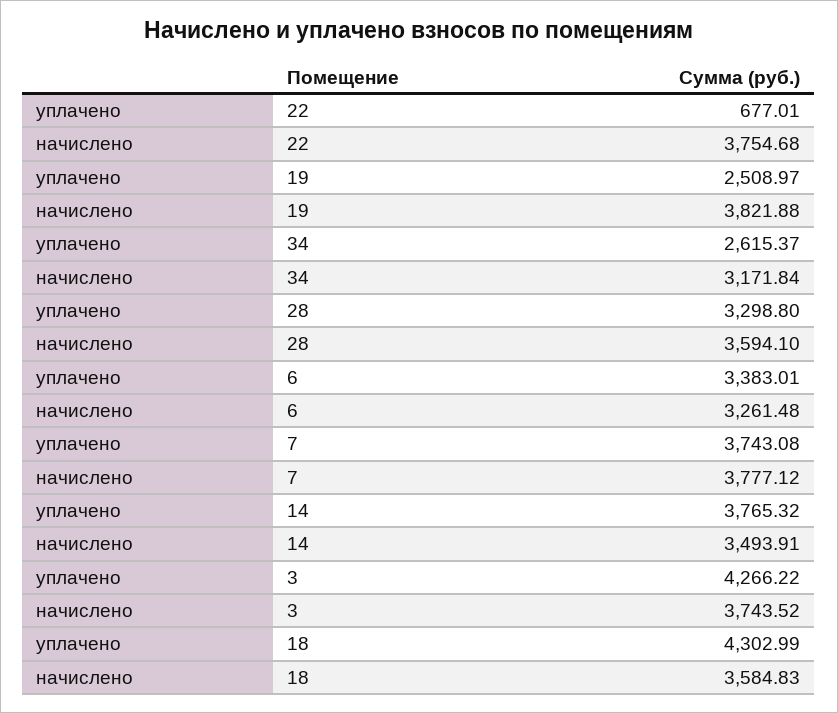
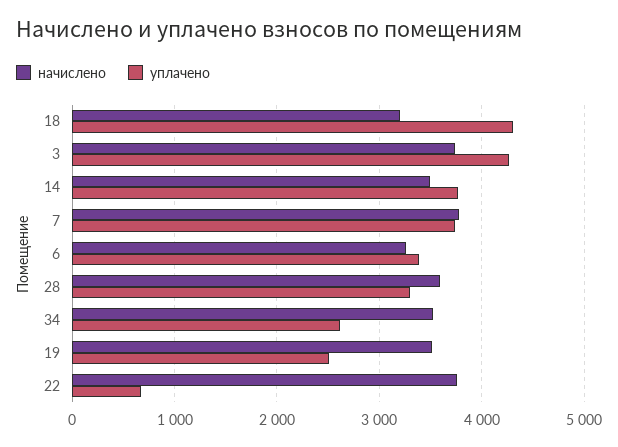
  {
    "уплачено": {
      "22": 677.01,
      "19": 2508.97,
      "34": 2615.37,
      "28": 3298.8,
      "6": 3383.01,
      "7": 3743.08,
      "14": 3765.32,
      "3": 4266.22,
      "18": 4302.99
    },
    "начислено": {
      "22": 3754.68,
-     "19": 3821.88,
+     "19": 3500,
-     "34": 3171.84,
+     "34": 3500,
      "28": 3594.1,
      "6": 3261.48,
      "7": 3777.12,
      "14": 3493.91,
      "3": 3743.52,
-     "18": 3584.83
+     "18": 3200
    }
  }

